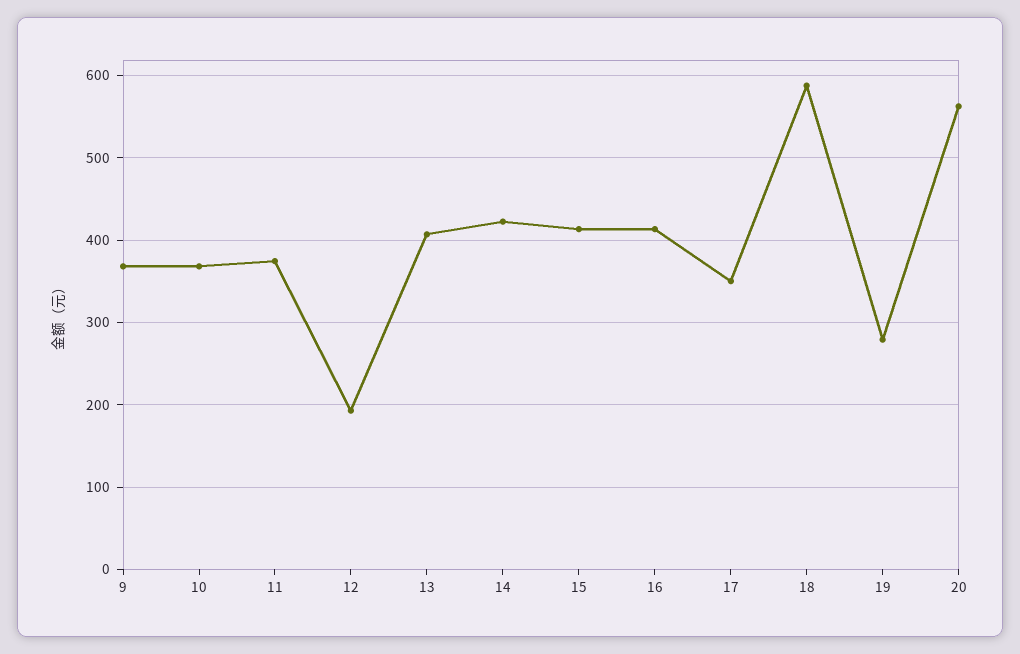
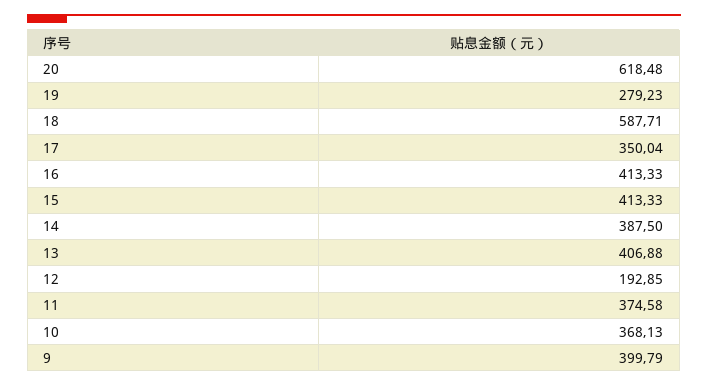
  {
-   "9": 370,
+   "9": 399.79,
    "10": 368.13,
    "11": 374.58,
    "12": 192.85,
    "13": 406.88,
-   "14": 420,
+   "14": 387.5,
    "15": 413.33,
    "16": 413.33,
    "17": 350.04,
    "18": 587.71,
    "19": 279.23,
-   "20": 560
+   "20": 618.48
  }

